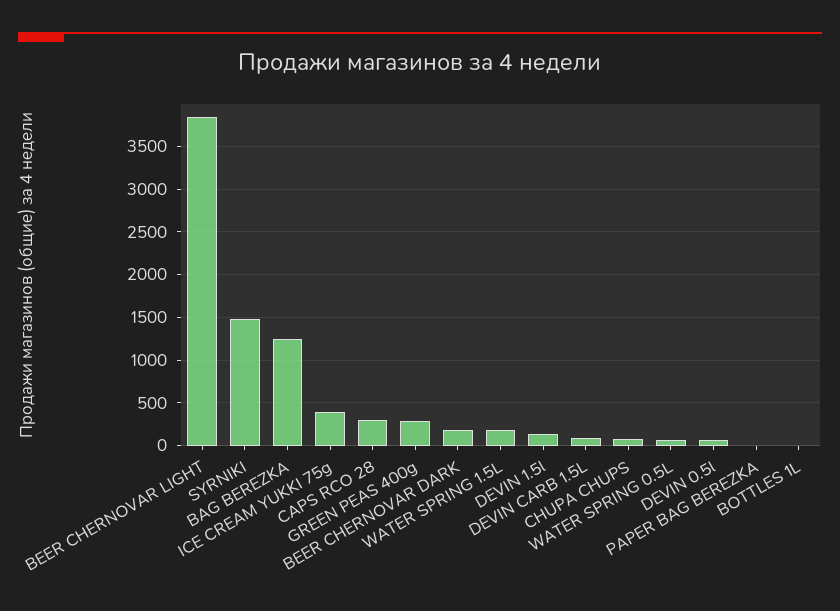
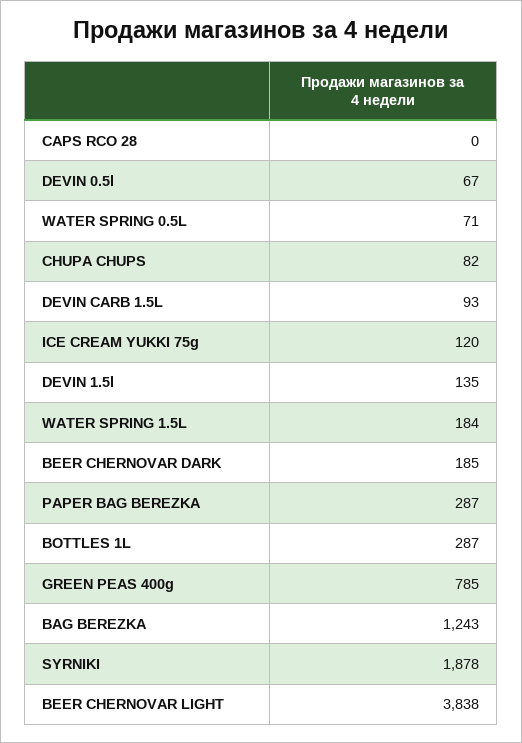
  {
    "BEER CHERNOVAR LIGHT": 3838,
-   "SYRNIKI": 1500,
+   "SYRNIKI": 1878,
    "BAG BEREZKA": 1243,
-   "ICE CREAM YUKKI 75g": 400,
+   "ICE CREAM YUKKI 75g": 120,
-   "CAPS RCO 28": 300,
+   "CAPS RCO 28": 0,
-   "GREEN PEAS 400g": 300,
+   "GREEN PEAS 400g": 785,
    "BEER CHERNOVAR DARK": 185,
    "WATER SPRING 1.5L": 184,
    "DEVIN 1.5l": 135,
    "DEVIN CARB 1.5L": 93,
    "CHUPA CHUPS": 82,
    "WATER SPRING 0.5L": 71,
    "DEVIN 0.5l": 67,
-   "PAPER BAG BEREZKA": 0,
+   "PAPER BAG BEREZKA": 287,
-   "BOTTLES 1L": 0
+   "BOTTLES 1L": 287
  }

